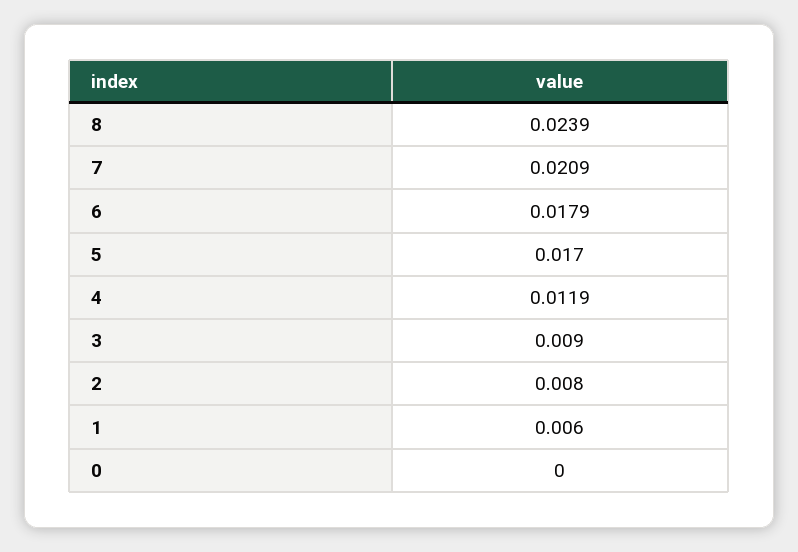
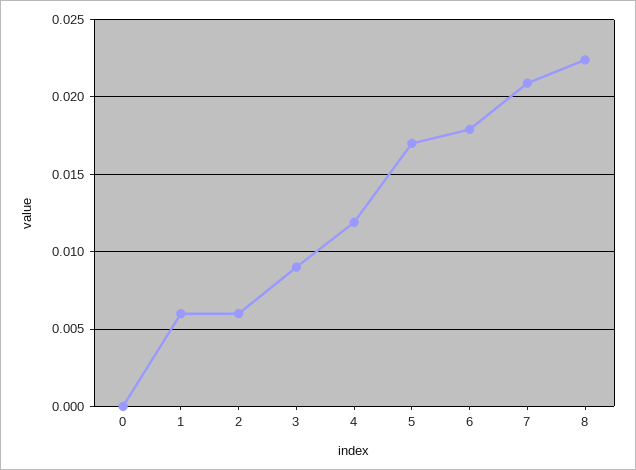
  {
-   "8": 0.0239,
+   "8": 0.0225,
    "7": 0.0209,
    "6": 0.0179,
    "5": 0.017,
    "4": 0.0119,
    "3": 0.009,
-   "2": 0.008,
+   "2": 0.006,
    "1": 0.006,
    "0": 0
  }

